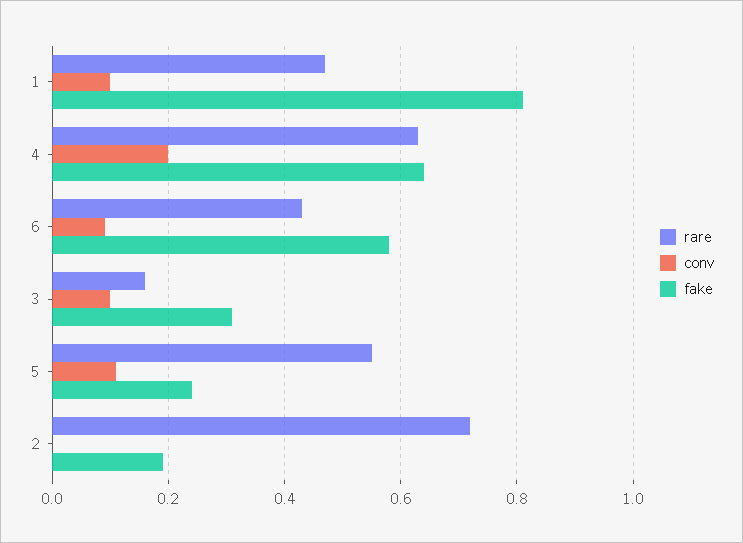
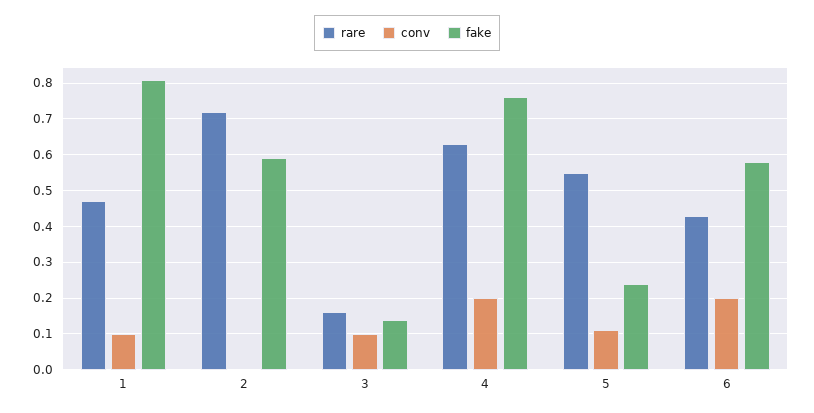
  {
    "rare": {
      "1": 0.45,
      "4": 0.65,
      "6": 0.45,
      "3": 0.15,
      "5": 0.55,
      "2": 0.7
    },
    "conv": {
      "1": 0.1,
      "4": 0.2,
-     "6": 0.1,
+     "6": 0.2,
      "3": 0.1,
      "5": 0.1,
      "2": 0
    },
    "fake": {
      "1": 0.8,
-     "4": 0.65,
+     "4": 0.75,
      "6": 0.6,
-     "3": 0.3,
+     "3": 0.15,
      "5": 0.25,
-     "2": 0.2
+     "2": 0.6
    }
  }

